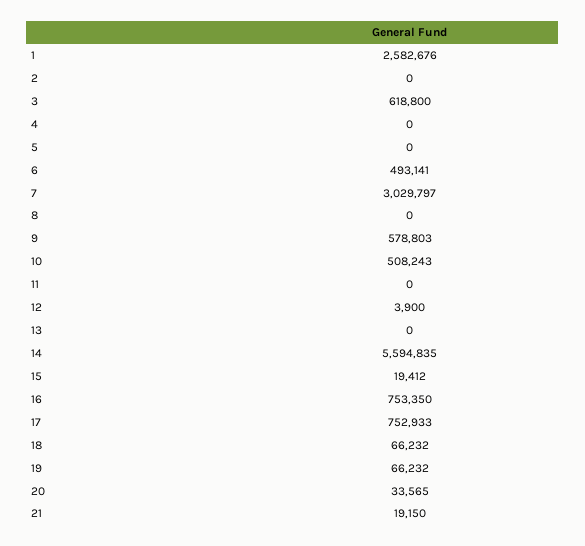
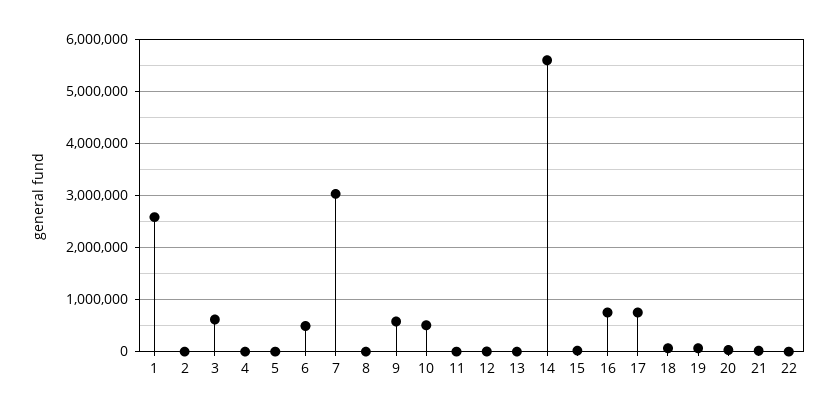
  {
    "1": 2582676,
    "2": 0,
    "3": 618800,
    "4": 0,
    "5": 0,
    "6": 493141,
    "7": 3029797,
    "8": 0,
    "9": 578803,
    "10": 508243,
    "11": 0,
    "12": 3900,
    "13": 0,
    "14": 5594835,
    "15": 19412,
    "16": 753350,
    "17": 752933,
    "18": 66232,
    "19": 66232,
    "20": 33565,
-   "21": 19150
+   "21": 19150,
+   "22": 0
  }

